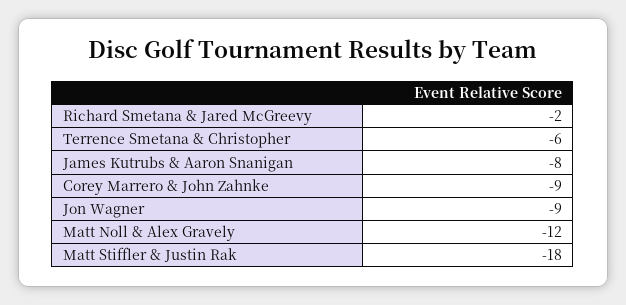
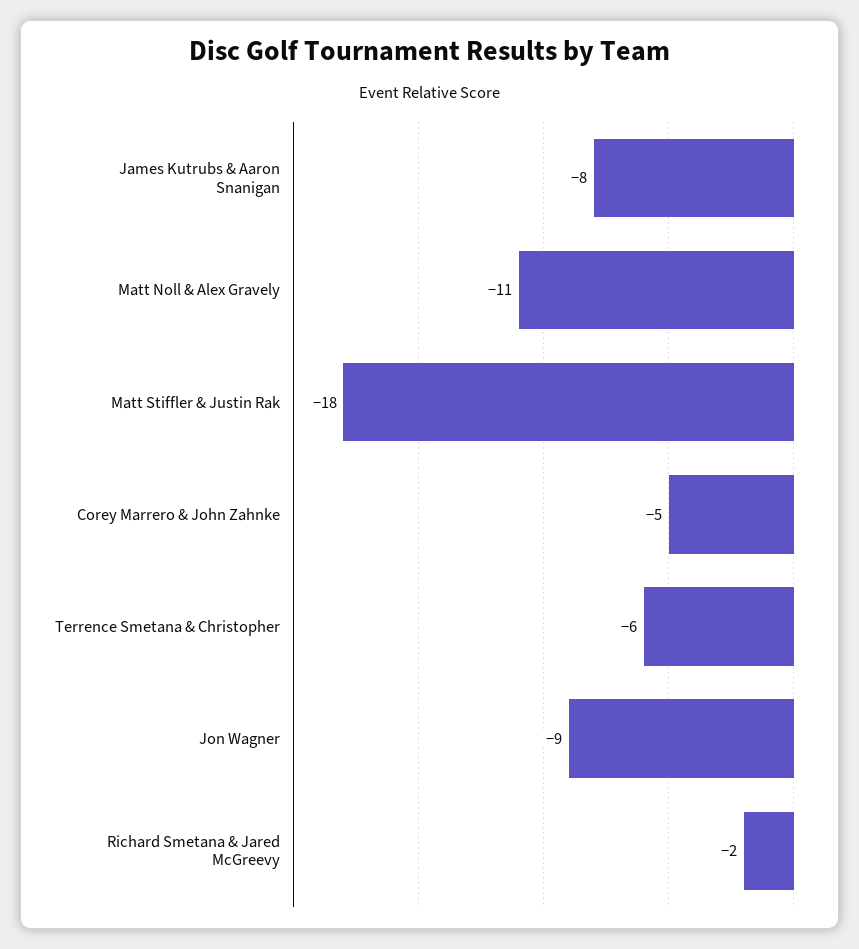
  {
    "Richard Smetana & Jared McGreevy": -2,
    "Terrence Smetana & Christopher": -6,
    "James Kutrubs & Aaron Snanigan": -8,
-   "Corey Marrero & John Zahnke": -9,
+   "Corey Marrero & John Zahnke": -5,
    "Jon Wagner": -9,
-   "Matt Noll & Alex Gravely": -12,
+   "Matt Noll & Alex Gravely": -11,
    "Matt Stiffler & Justin Rak": -18
  }

